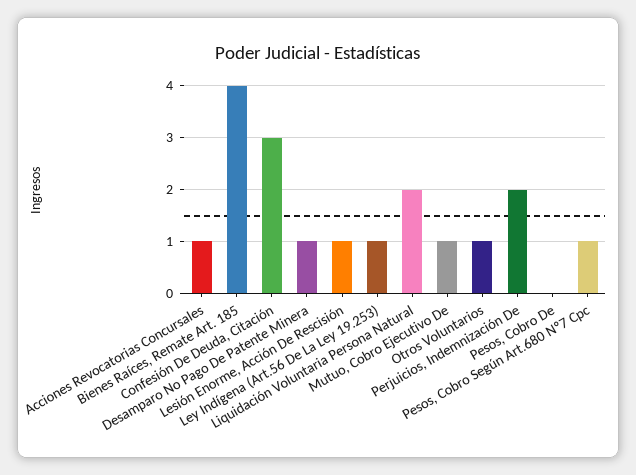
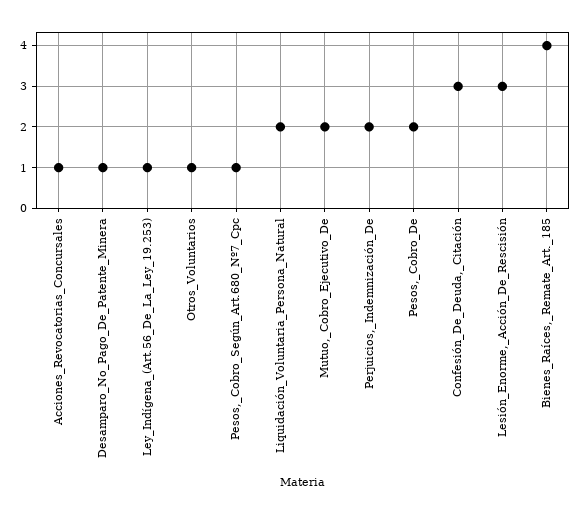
  {
    "Acciones Revocatorias Concursales": 1,
    "Bienes Raíces, Remate Art. 185": 4,
    "Confesión De Deuda, Citación": 3,
    "Desamparo No Pago De Patente Minera": 1,
-   "Lesión Enorme, Acción De Rescisión": 1,
+   "Lesión Enorme, Acción De Rescisión": 3,
    "Ley Indígena (Art.56 De La Ley 19.253)": 1,
    "Liquidación Voluntaria Persona Natural": 2,
-   "Mutuo, Cobro Ejecutivo De": 1,
+   "Mutuo, Cobro Ejecutivo De": 2,
    "Otros Voluntarios": 1,
    "Perjuicios, Indemnización De": 2,
-   "Pesos, Cobro De": 0,
+   "Pesos, Cobro De": 2,
    "Pesos, Cobro Según Art.680 Nº7 Cpc": 1
  }

